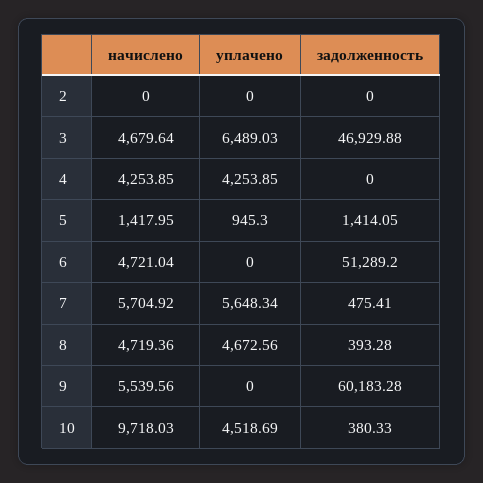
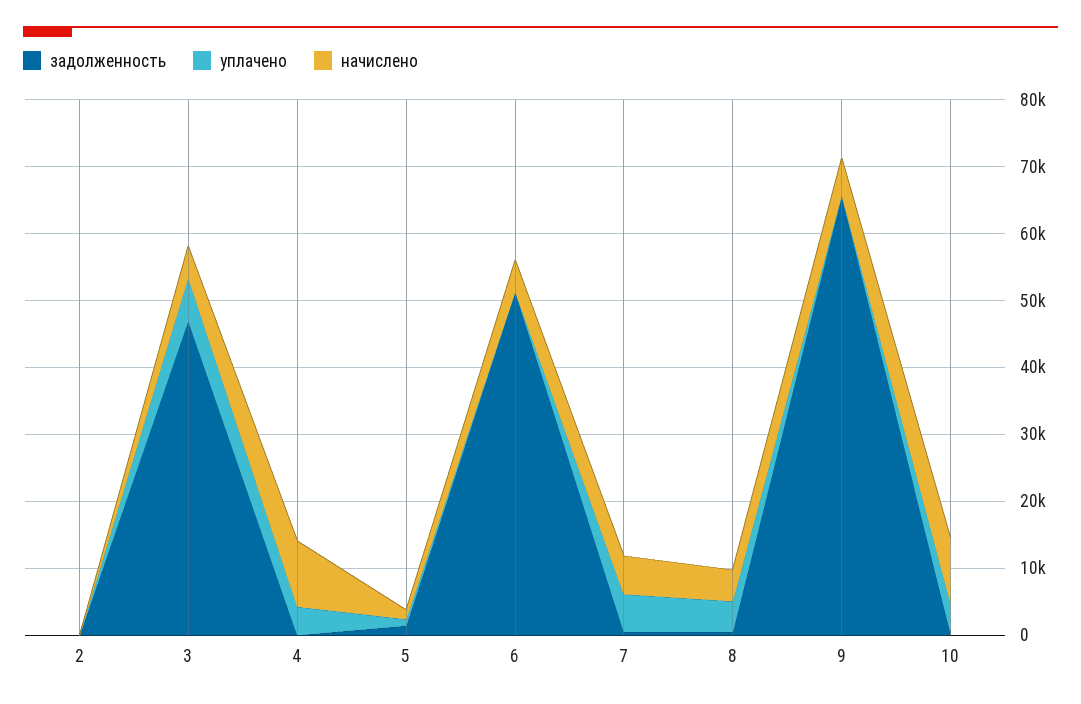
  {
    "начислено": {
      "2": 0,
      "3": 4679.64,
-     "4": 4253.85,
+     "4": 10000,
      "5": 1417.95,
      "6": 4721.04,
      "7": 5704.92,
      "8": 4719.36,
      "9": 5539.56,
      "10": 9718.03
    },
    "уплачено": {
      "2": 0,
      "3": 6489.03,
      "4": 4253.85,
      "5": 945.3,
      "6": 0,
      "7": 5648.34,
      "8": 4672.56,
      "9": 0,
      "10": 4518.69
    },
    "задолженность": {
      "2": 0,
      "3": 46929.88,
      "4": 0,
      "5": 1414.05,
      "6": 51289.2,
      "7": 475.41,
      "8": 393.28,
-     "9": 60183.28,
+     "9": 66000,
      "10": 380.33
    }
  }

